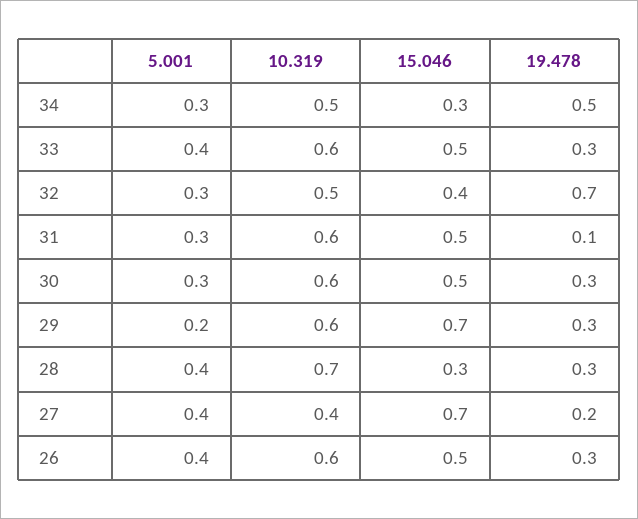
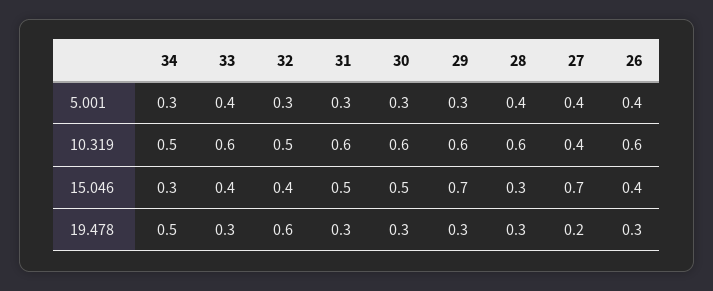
  {
    "5.001": {
      "34": 0.3,
      "33": 0.4,
      "32": 0.3,
      "31": 0.3,
      "30": 0.3,
-     "29": 0.2,
+     "29": 0.3,
      "28": 0.4,
      "27": 0.4,
      "26": 0.4
    },
    "10.319": {
      "34": 0.5,
      "33": 0.6,
      "32": 0.5,
      "31": 0.6,
      "30": 0.6,
      "29": 0.6,
-     "28": 0.7,
+     "28": 0.6,
      "27": 0.4,
      "26": 0.6
    },
    "15.046": {
      "34": 0.3,
-     "33": 0.5,
+     "33": 0.4,
      "32": 0.4,
      "31": 0.5,
      "30": 0.5,
      "29": 0.7,
      "28": 0.3,
      "27": 0.7,
-     "26": 0.5
+     "26": 0.4
    },
    "19.478": {
      "34": 0.5,
      "33": 0.3,
-     "32": 0.7,
+     "32": 0.6,
-     "31": 0.1,
+     "31": 0.3,
      "30": 0.3,
      "29": 0.3,
      "28": 0.3,
      "27": 0.2,
      "26": 0.3
    }
  }

